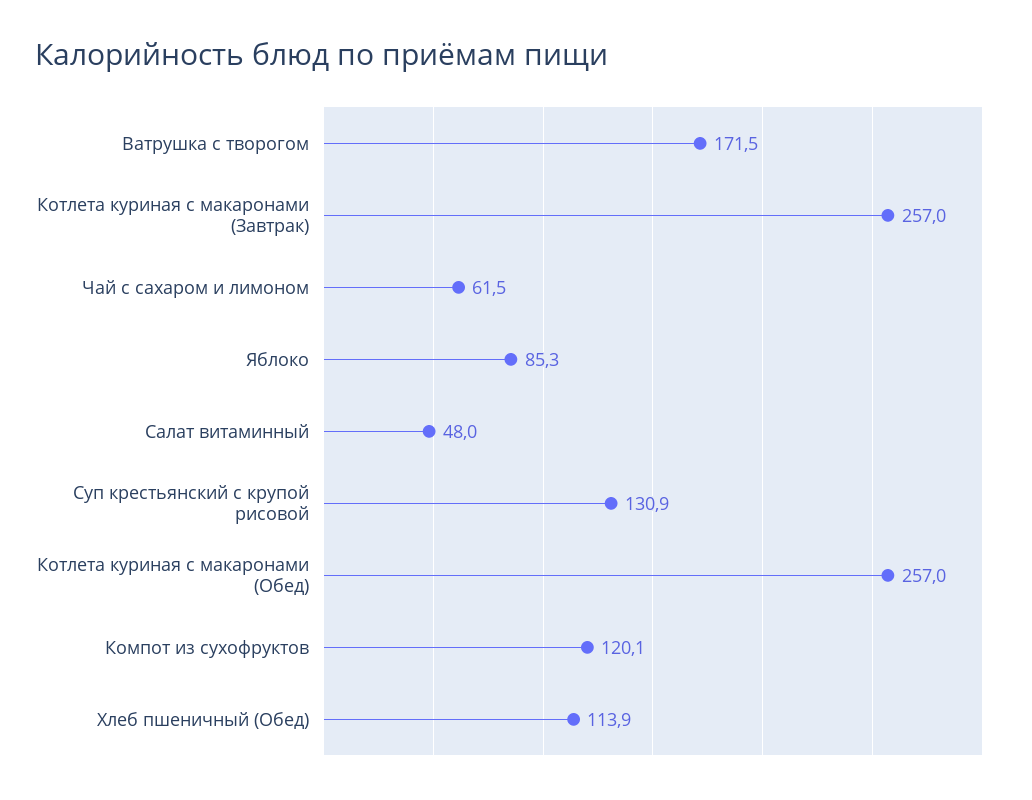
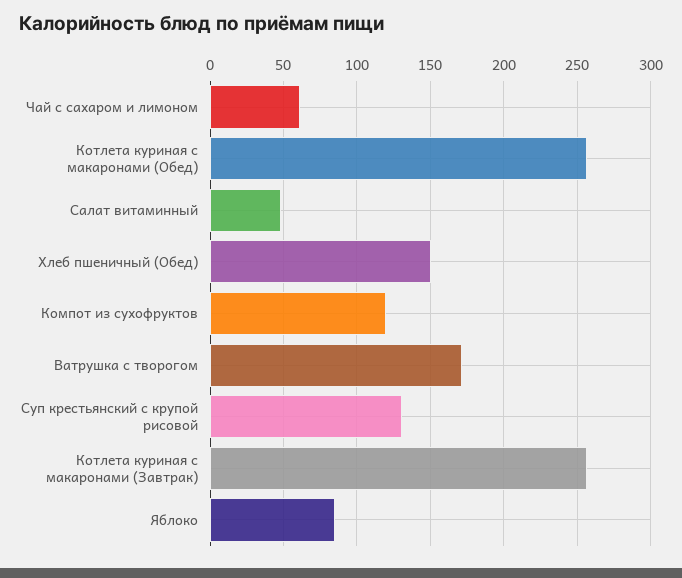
  {
    "Ватрушка с творогом": 171.5,
    "Котлета куриная с макаронами (Завтрак)": 257,
    "Чай с сахаром и лимоном": 61.5,
    "Яблоко": 85.3,
    "Салат витаминный": 48,
    "Суп крестьянский с крупой рисовой": 130.9,
    "Котлета куриная с макаронами (Обед)": 257,
    "Компот из сухофруктов": 120.1,
-   "Хлеб пшеничный (Обед)": 113.9
+   "Хлеб пшеничный (Обед)": 150
  }

